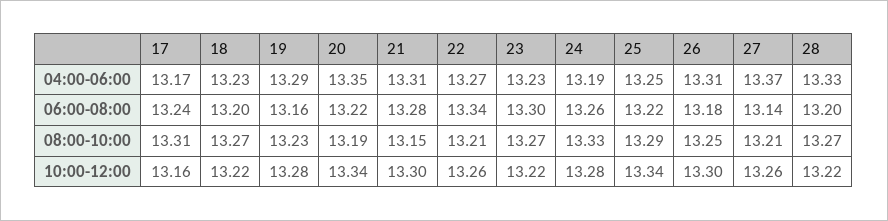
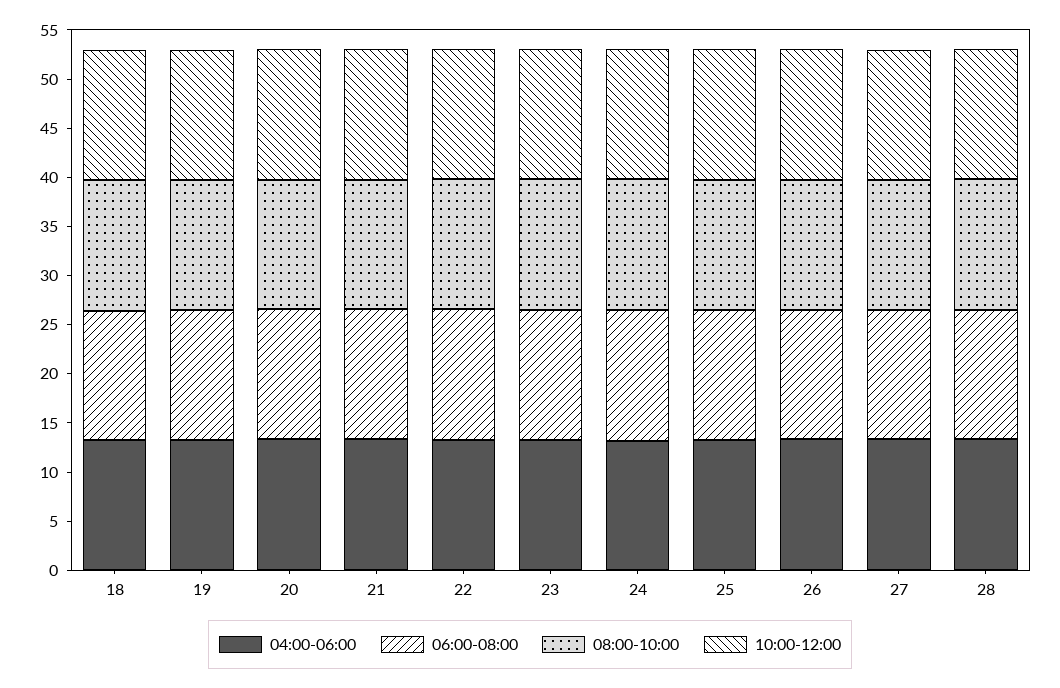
  {
    "04:00-06:00": {
-     "17": 13.17,
      "18": 13.23,
      "19": 13.29,
      "20": 13.35,
      "21": 13.31,
      "22": 13.27,
      "23": 13.23,
      "24": 13.19,
      "25": 13.25,
      "26": 13.31,
      "27": 13.37,
      "28": 13.33
    },
    "06:00-08:00": {
-     "17": 13.24,
      "18": 13.2,
      "19": 13.16,
      "20": 13.22,
      "21": 13.28,
      "22": 13.34,
      "23": 13.3,
      "24": 13.26,
      "25": 13.22,
      "26": 13.18,
      "27": 13.14,
      "28": 13.2
    },
    "08:00-10:00": {
-     "17": 13.31,
      "18": 13.27,
      "19": 13.23,
      "20": 13.19,
      "21": 13.15,
      "22": 13.21,
      "23": 13.27,
      "24": 13.33,
      "25": 13.29,
      "26": 13.25,
      "27": 13.21,
      "28": 13.27
    },
    "10:00-12:00": {
-     "17": 13.16,
      "18": 13.22,
      "19": 13.28,
      "20": 13.34,
      "21": 13.3,
      "22": 13.26,
      "23": 13.22,
      "24": 13.28,
      "25": 13.34,
      "26": 13.3,
      "27": 13.26,
      "28": 13.22
    }
  }

